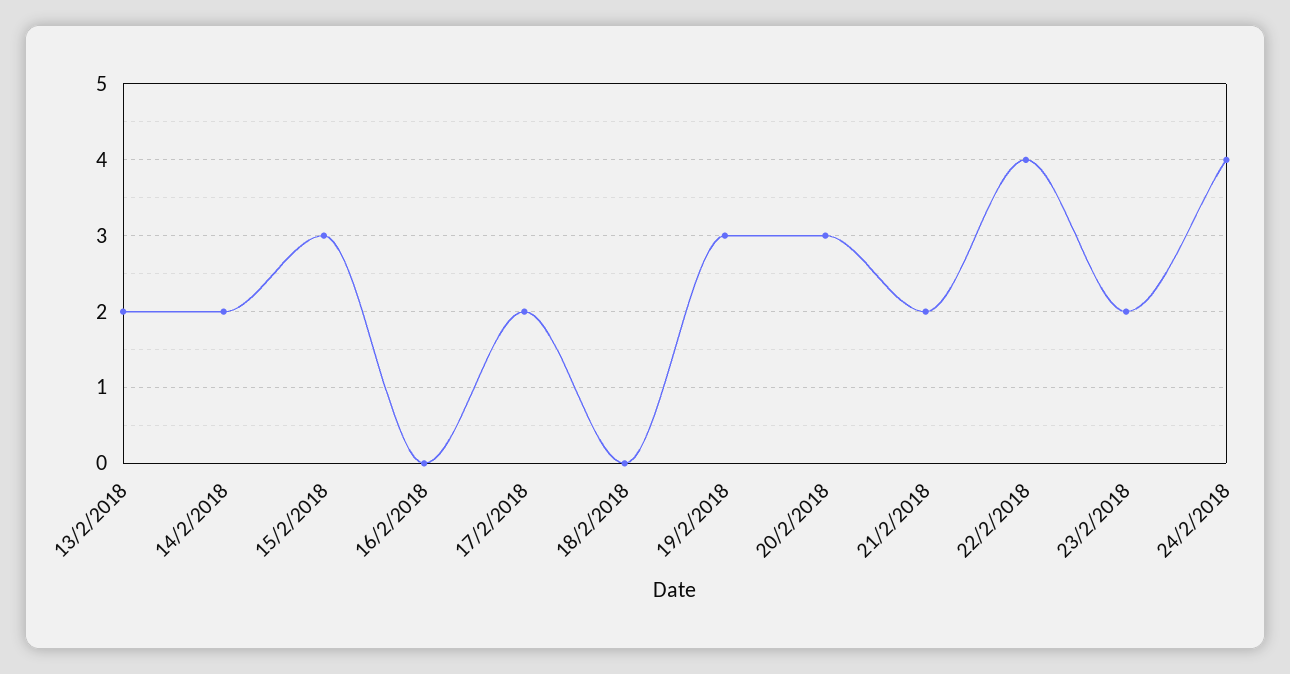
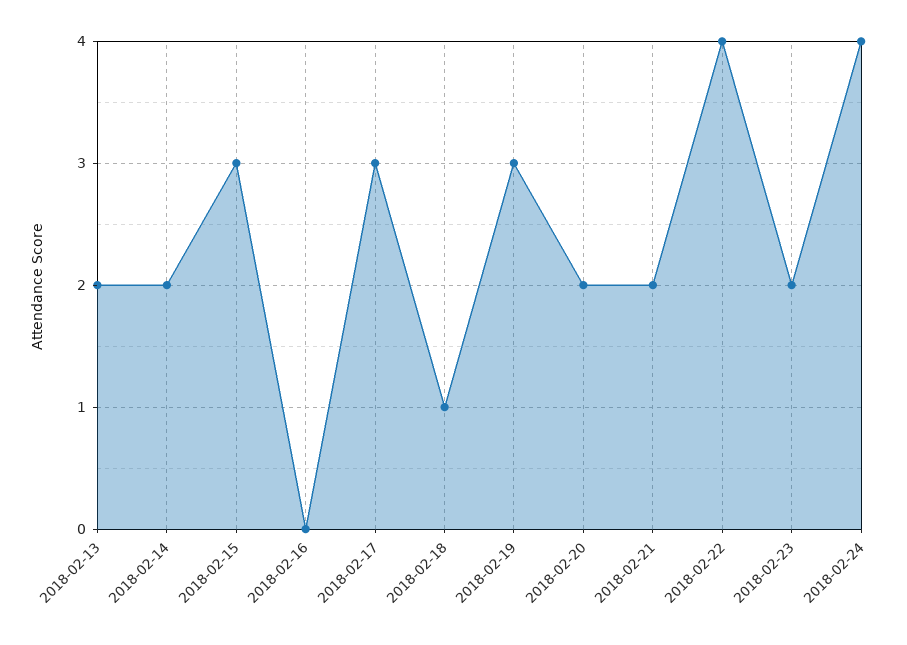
  {
    "13/2/2018": 2,
    "14/2/2018": 2,
    "15/2/2018": 3,
    "16/2/2018": 0,
-   "17/2/2018": 2,
+   "17/2/2018": 3,
-   "18/2/2018": 0,
+   "18/2/2018": 1,
    "19/2/2018": 3,
-   "20/2/2018": 3,
+   "20/2/2018": 2,
    "21/2/2018": 2,
    "22/2/2018": 4,
    "23/2/2018": 2,
    "24/2/2018": 4
  }

